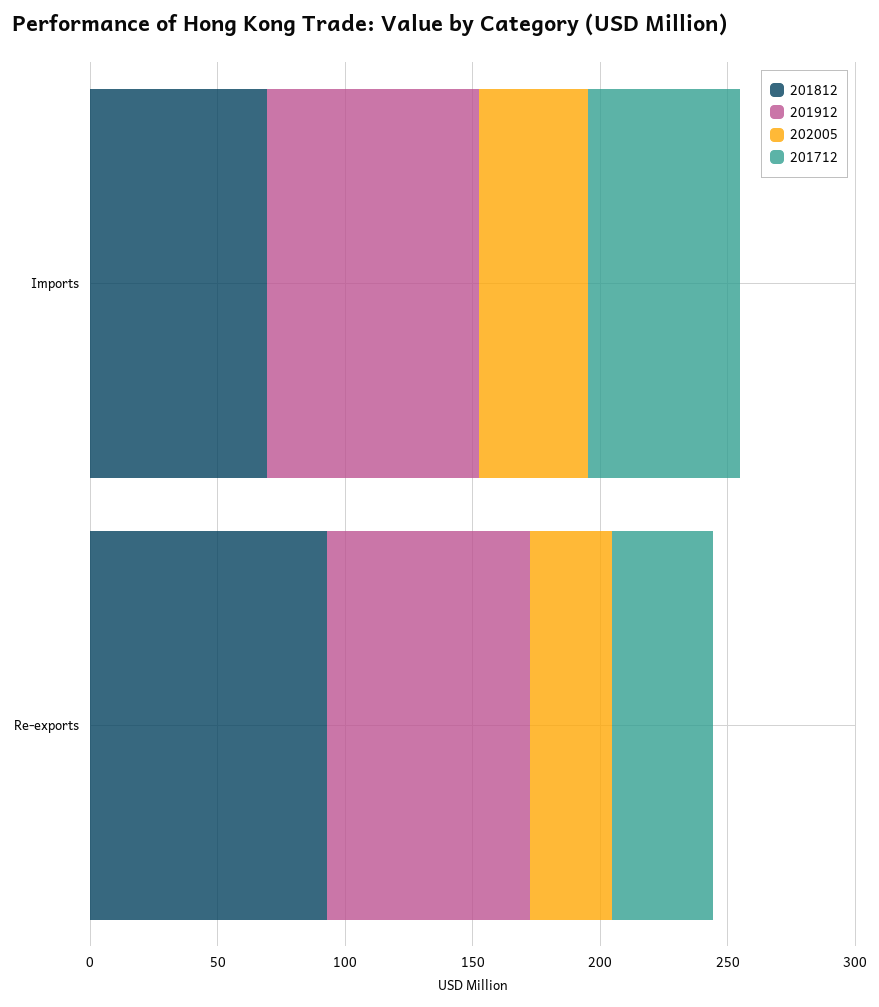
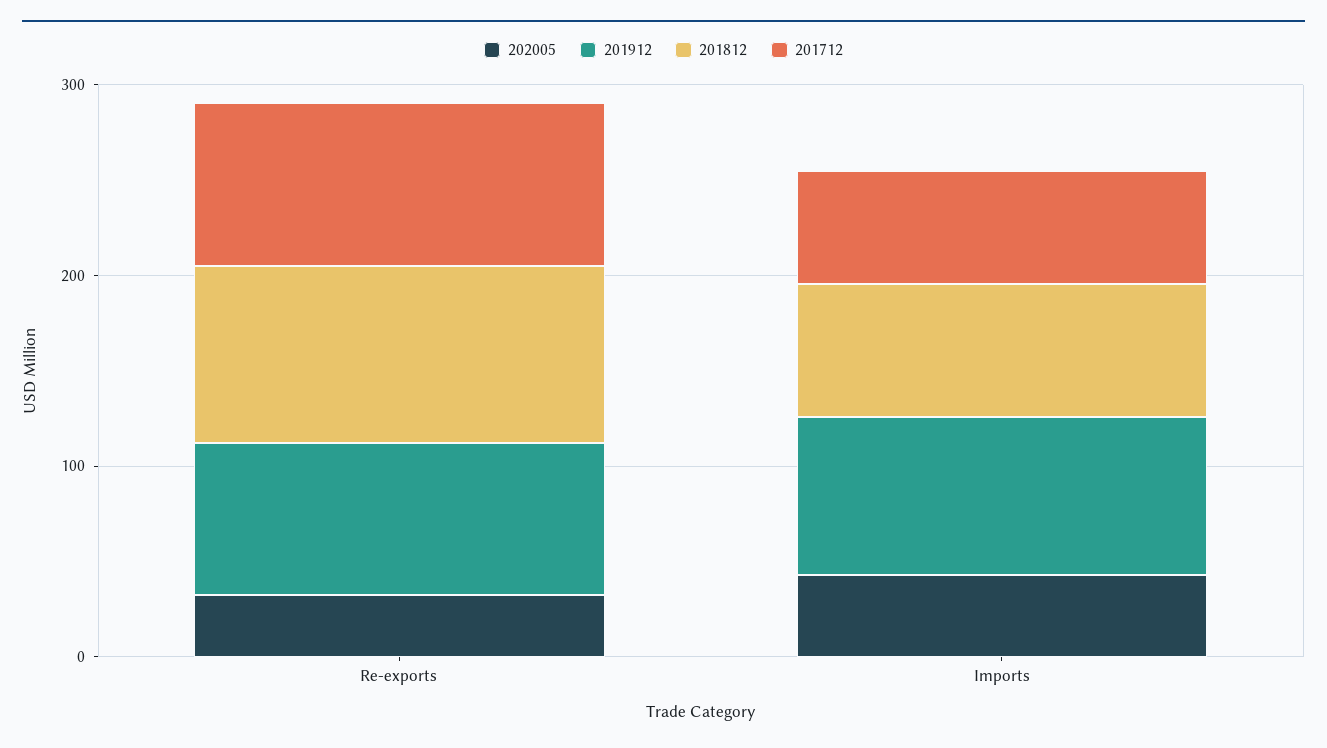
  {
    "201812": {
      "Imports": 70,
      "Re-exports": 90
    },
    "201912": {
      "Imports": 80,
      "Re-exports": 80
    },
    "202005": {
      "Imports": 40,
      "Re-exports": 30
    },
    "201712": {
      "Imports": 60,
-     "Re-exports": 40
+     "Re-exports": 80
    }
  }

